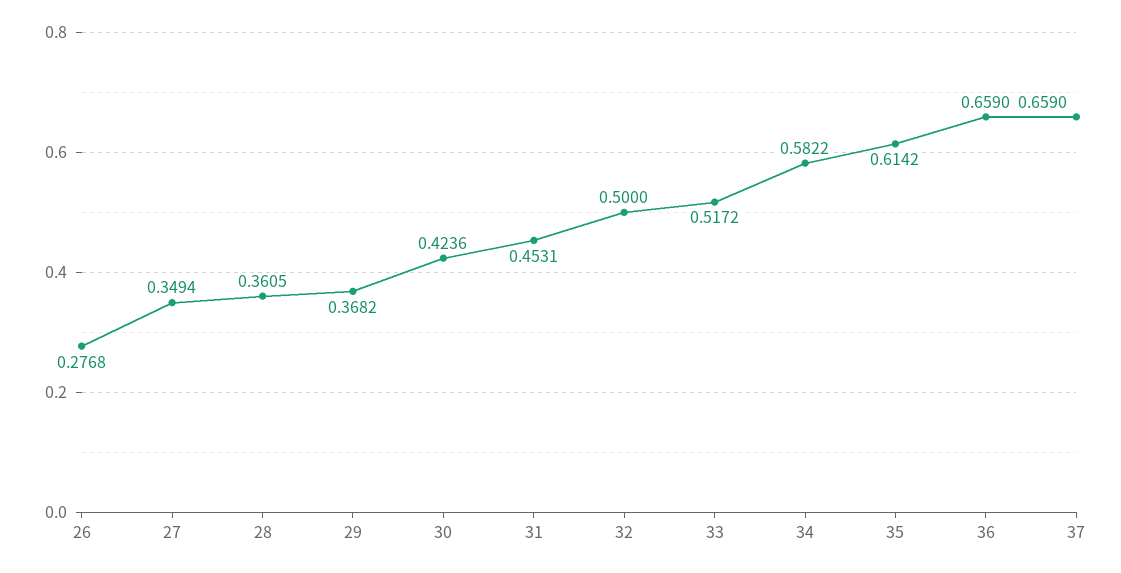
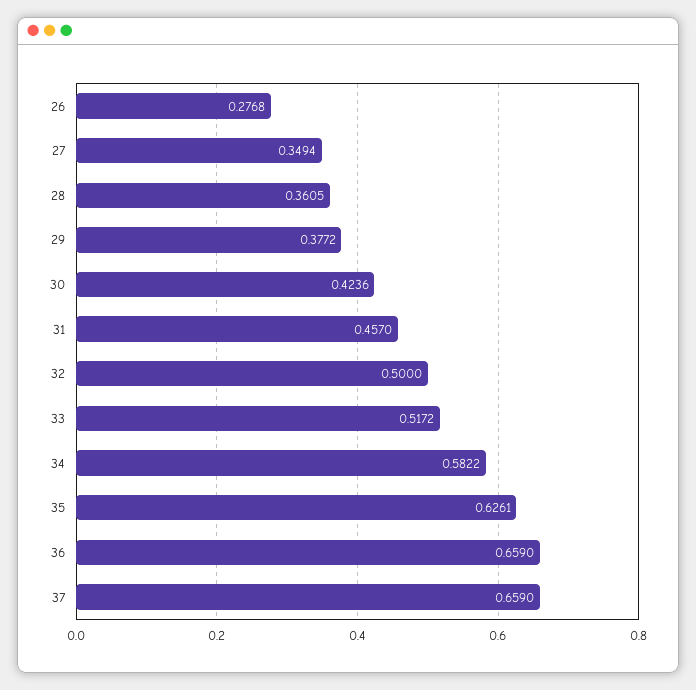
  {
    "26": 0.2768,
    "27": 0.3494,
    "28": 0.3605,
-   "29": 0.3682,
+   "29": 0.3772,
    "30": 0.4236,
-   "31": 0.4531,
+   "31": 0.457,
    "32": 0.5,
    "33": 0.5172,
    "34": 0.5822,
-   "35": 0.6142,
+   "35": 0.6261,
    "36": 0.659,
    "37": 0.659
  }

